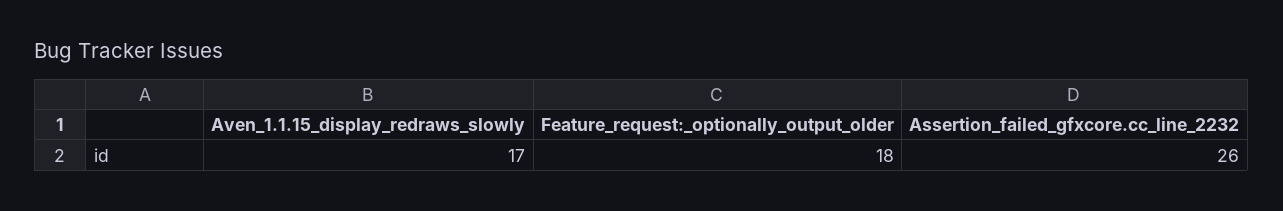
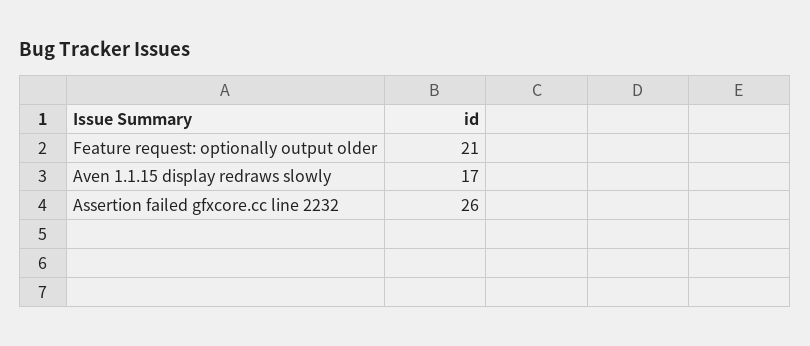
  {
    "Aven_1.1.15_display_redraws_slowly": 17,
-   "Feature_request:_optionally_output_older": 18,
+   "Feature_request:_optionally_output_older": 21,
    "Assertion_failed_gfxcore.cc_line_2232": 26
  }

